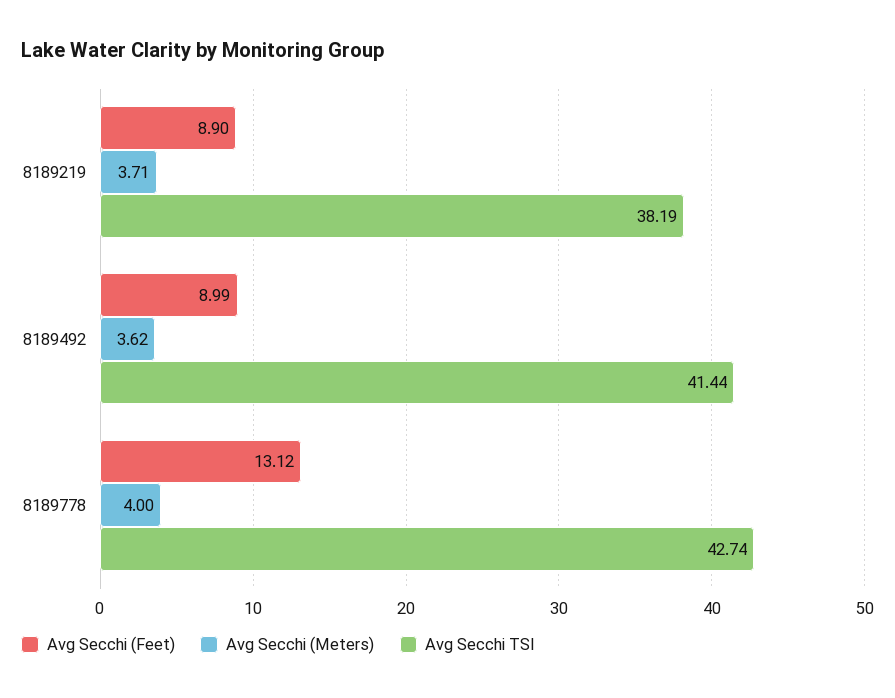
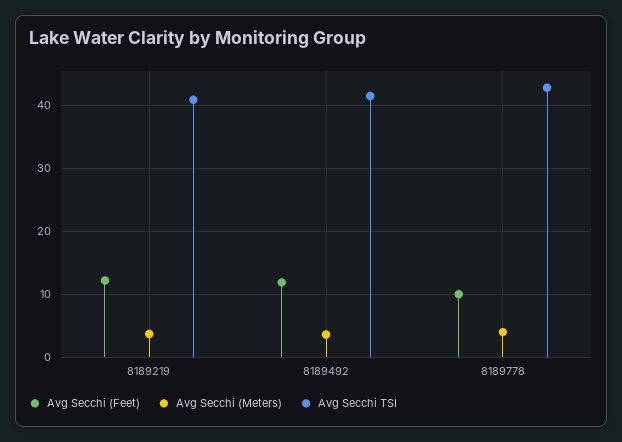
  {
    "Avg Secchi (Feet)": {
-     "8189219": 8.9,
+     "8189219": 12,
-     "8189492": 8.99,
+     "8189492": 12,
-     "8189778": 13.12
+     "8189778": 10
    },
    "Avg Secchi (Meters)": {
      "8189219": 3.71,
      "8189492": 3.62,
      "8189778": 4
    },
    "Avg Secchi TSI": {
-     "8189219": 38.19,
+     "8189219": 41,
      "8189492": 41.44,
      "8189778": 42.74
    }
  }

